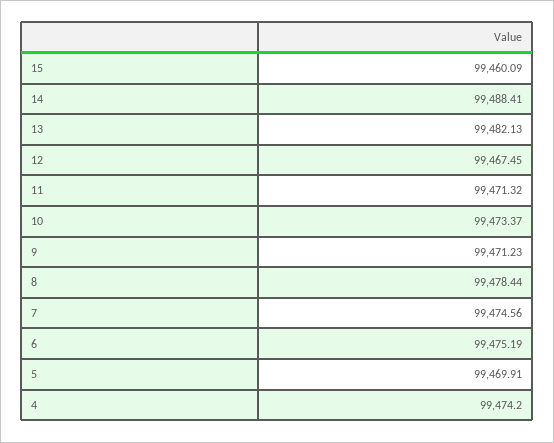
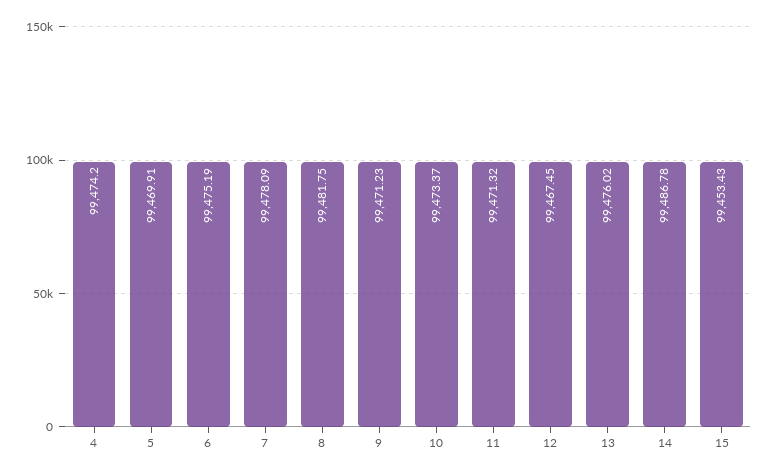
  {
-   "15": 99460.09,
+   "15": 99453.43,
-   "14": 99488.41,
+   "14": 99486.78,
-   "13": 99482.13,
+   "13": 99476.02,
    "12": 99467.45,
    "11": 99471.32,
    "10": 99473.37,
    "9": 99471.23,
-   "8": 99478.44,
+   "8": 99481.75,
-   "7": 99474.56,
+   "7": 99478.09,
    "6": 99475.19,
    "5": 99469.91,
    "4": 99474.2
  }

